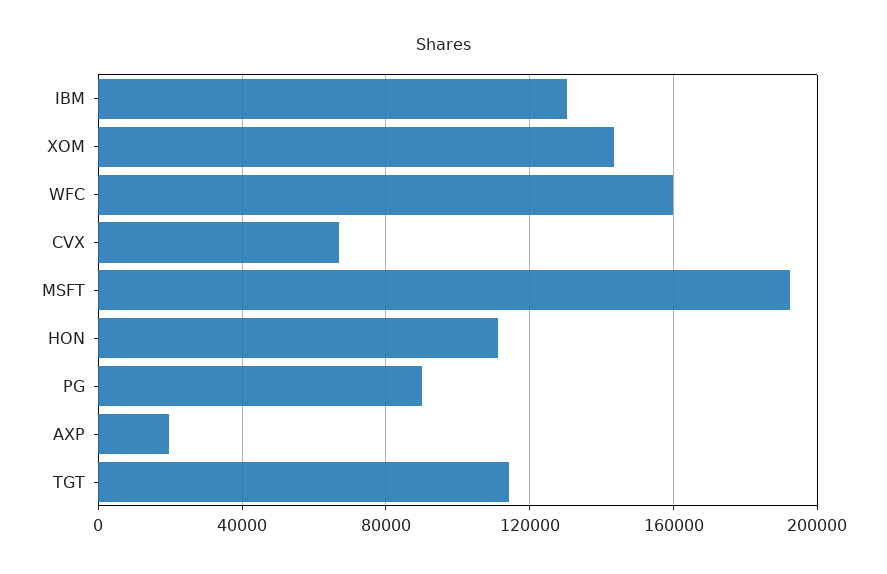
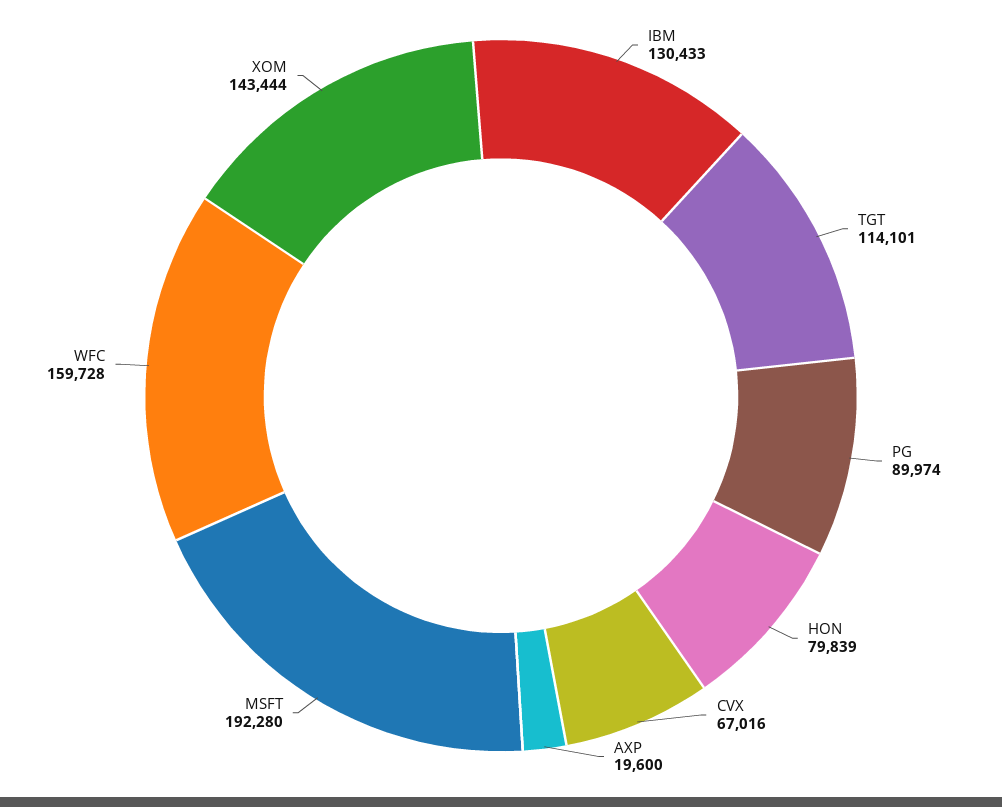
  {
    "IBM": 130433,
    "XOM": 143444,
    "WFC": 159728,
    "CVX": 67016,
    "MSFT": 192280,
-   "HON": 110000,
+   "HON": 79839,
    "PG": 89974,
    "AXP": 19600,
    "TGT": 114101
  }

